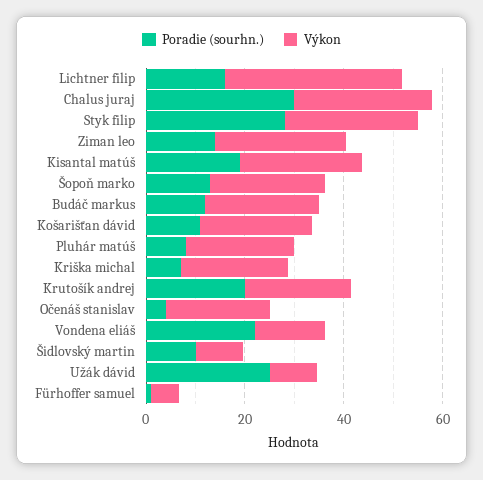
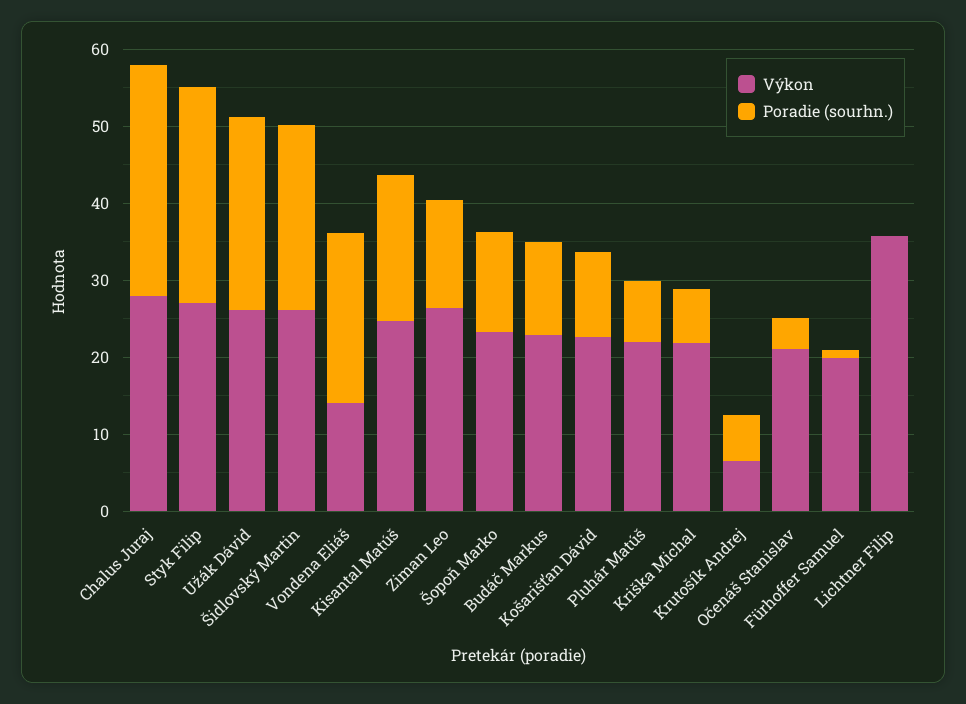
  {
    "Poradie (sourhn.)": {
-     "Lichtner filip": 15,
+     "Lichtner filip": 0,
      "Chalus juraj": 30,
      "Styk filip": 28,
      "Ziman leo": 14,
      "Kisantal matúš": 20,
      "Šopoň marko": 14,
      "Budáč markus": 12,
      "Košarišťan dávid": 12,
      "Pluhár matúš": 8,
      "Kriška michal": 8,
-     "Krutošík andrej": 20,
+     "Krutošík andrej": 6,
      "Očenáš stanislav": 4,
      "Vondena eliáš": 22,
-     "Šidlovský martin": 10,
+     "Šidlovský martin": 24,
      "Užák dávid": 26,
      "Fürhoffer samuel": 2
    },
    "Výkon": {
      "Lichtner filip": 36,
      "Chalus juraj": 28,
      "Styk filip": 28,
      "Ziman leo": 26,
      "Kisantal matúš": 24,
      "Šopoň marko": 24,
      "Budáč markus": 22,
      "Košarišťan dávid": 22,
      "Pluhár matúš": 22,
      "Kriška michal": 22,
-     "Krutošík andrej": 20,
+     "Krutošík andrej": 6,
      "Očenáš stanislav": 22,
      "Vondena eliáš": 14,
-     "Šidlovský martin": 10,
+     "Šidlovský martin": 26,
-     "Užák dávid": 10,
+     "Užák dávid": 26,
-     "Fürhoffer samuel": 5
+     "Fürhoffer samuel": 20
    }
  }

